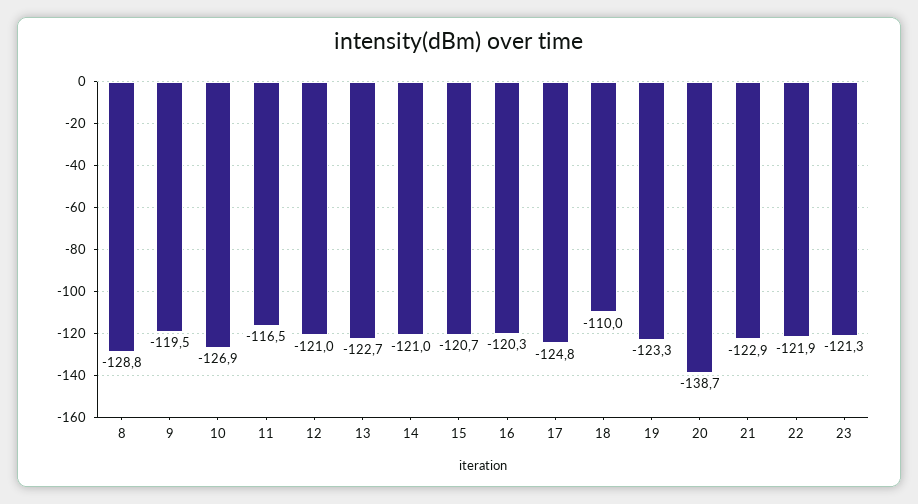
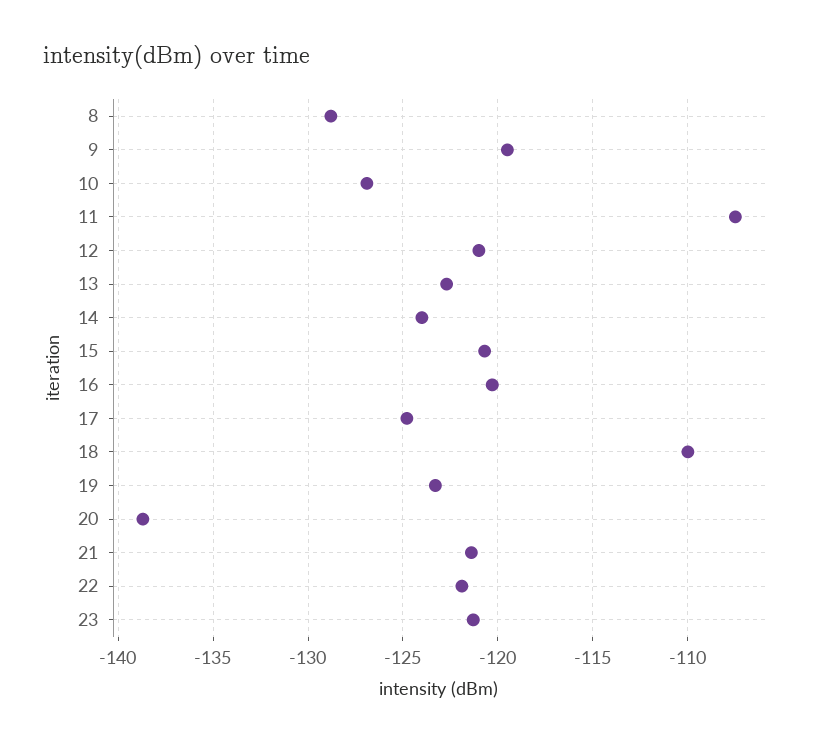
  {
    "8": -128.8,
    "9": -119.5,
    "10": -126.9,
-   "11": -116.5,
+   "11": -107.5,
    "12": -121,
    "13": -122.7,
-   "14": -121,
+   "14": -124,
    "15": -120.7,
    "16": -120.3,
    "17": -124.8,
    "18": -110,
    "19": -123.3,
    "20": -138.7,
-   "21": -122.9,
+   "21": -121.5,
    "22": -121.9,
    "23": -121.3
  }

